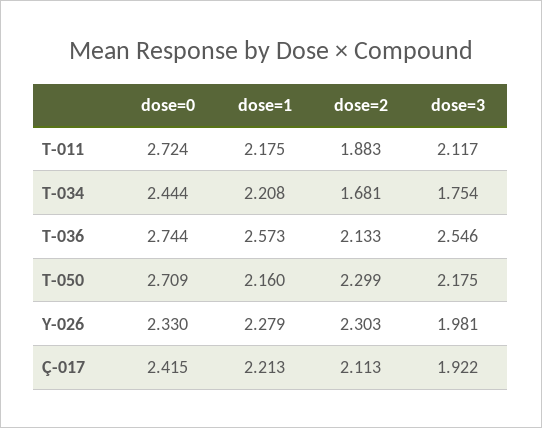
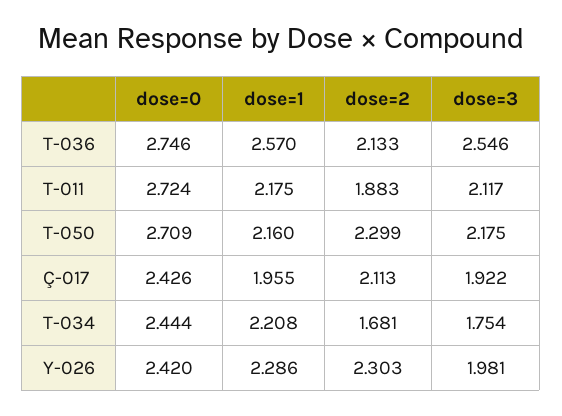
  {
    "dose=0": {
      "T-011": 2.724,
      "T-034": 2.444,
-     "T-036": 2.744,
+     "T-036": 2.746,
      "T-050": 2.709,
-     "Y-026": 2.33,
+     "Y-026": 2.42,
-     "Ç-017": 2.415
+     "Ç-017": 2.426
    },
    "dose=1": {
      "T-011": 2.175,
      "T-034": 2.208,
-     "T-036": 2.573,
+     "T-036": 2.57,
      "T-050": 2.16,
-     "Y-026": 2.279,
+     "Y-026": 2.286,
-     "Ç-017": 2.213
+     "Ç-017": 1.955
    },
    "dose=2": {
      "T-011": 1.883,
      "T-034": 1.681,
      "T-036": 2.133,
      "T-050": 2.299,
      "Y-026": 2.303,
      "Ç-017": 2.113
    },
    "dose=3": {
      "T-011": 2.117,
      "T-034": 1.754,
      "T-036": 2.546,
      "T-050": 2.175,
      "Y-026": 1.981,
      "Ç-017": 1.922
    }
  }

